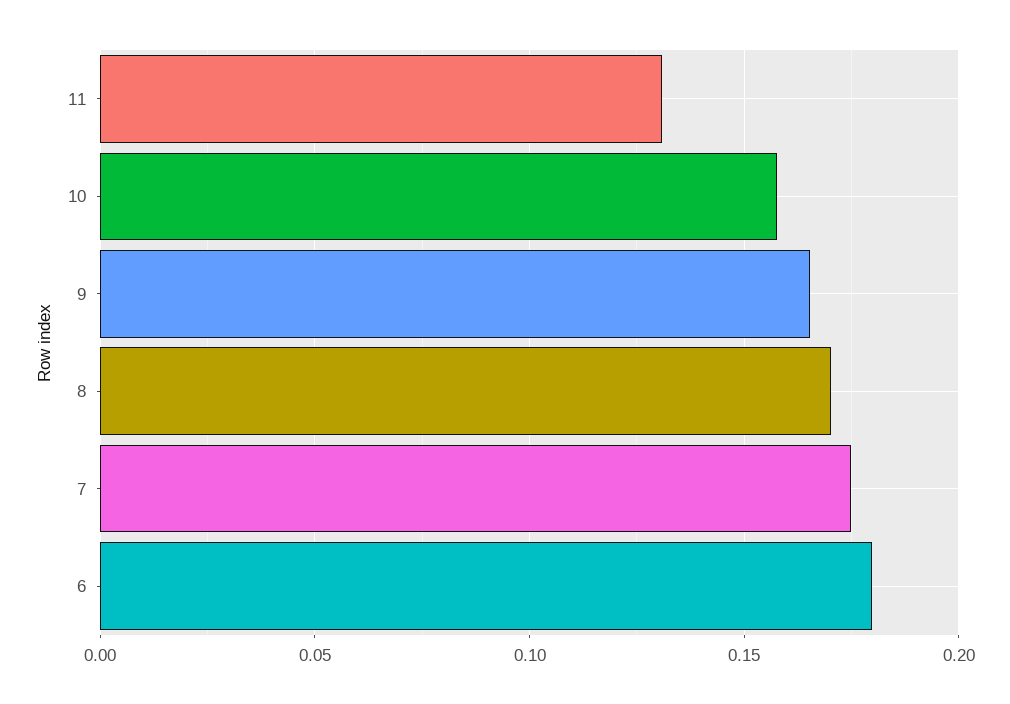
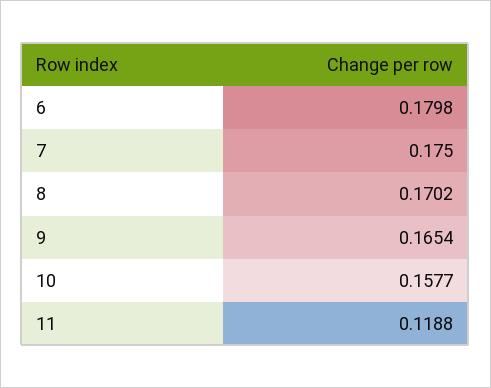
  {
-   "11": 0.13,
+   "11": 0.1188,
    "10": 0.1577,
    "9": 0.1654,
    "8": 0.1702,
    "7": 0.175,
    "6": 0.1798
  }

